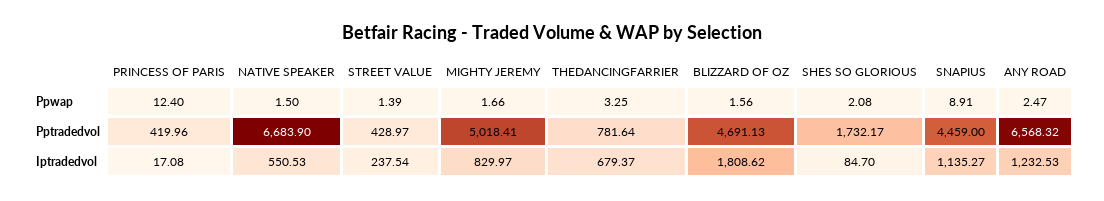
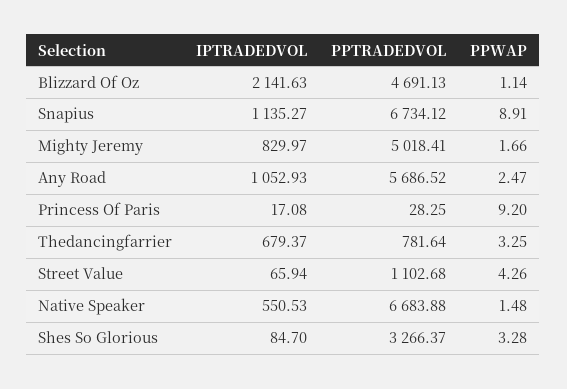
  {
    "PRINCESS OF PARIS": {
-     "Ppwap": 12.4,
+     "Ppwap": 9.2,
-     "Pptradedvol": 419.96,
+     "Pptradedvol": 28.25,
      "Iptradedvol": 17.08
    },
    "NATIVE SPEAKER": {
-     "Ppwap": 1.5,
+     "Ppwap": 1.48,
-     "Pptradedvol": 6683.9,
+     "Pptradedvol": 6683.88,
      "Iptradedvol": 550.53
    },
    "STREET VALUE": {
-     "Ppwap": 1.39,
+     "Ppwap": 4.26,
-     "Pptradedvol": 428.97,
+     "Pptradedvol": 1102.68,
-     "Iptradedvol": 237.54
+     "Iptradedvol": 65.94
    },
    "MIGHTY JEREMY": {
      "Ppwap": 1.66,
      "Pptradedvol": 5018.41,
      "Iptradedvol": 829.97
    },
    "THEDANCINGFARRIER": {
      "Ppwap": 3.25,
      "Pptradedvol": 781.64,
      "Iptradedvol": 679.37
    },
    "BLIZZARD OF OZ": {
-     "Ppwap": 1.56,
+     "Ppwap": 1.14,
      "Pptradedvol": 4691.13,
-     "Iptradedvol": 1808.62
+     "Iptradedvol": 2141.63
    },
    "SHES SO GLORIOUS": {
-     "Ppwap": 2.08,
+     "Ppwap": 3.28,
-     "Pptradedvol": 1732.17,
+     "Pptradedvol": 3266.37,
      "Iptradedvol": 84.7
    },
    "SNAPIUS": {
      "Ppwap": 8.91,
-     "Pptradedvol": 4459,
+     "Pptradedvol": 6734.12,
      "Iptradedvol": 1135.27
    },
    "ANY ROAD": {
      "Ppwap": 2.47,
-     "Pptradedvol": 6568.32,
+     "Pptradedvol": 5686.52,
-     "Iptradedvol": 1232.53
+     "Iptradedvol": 1052.93
    }
  }

